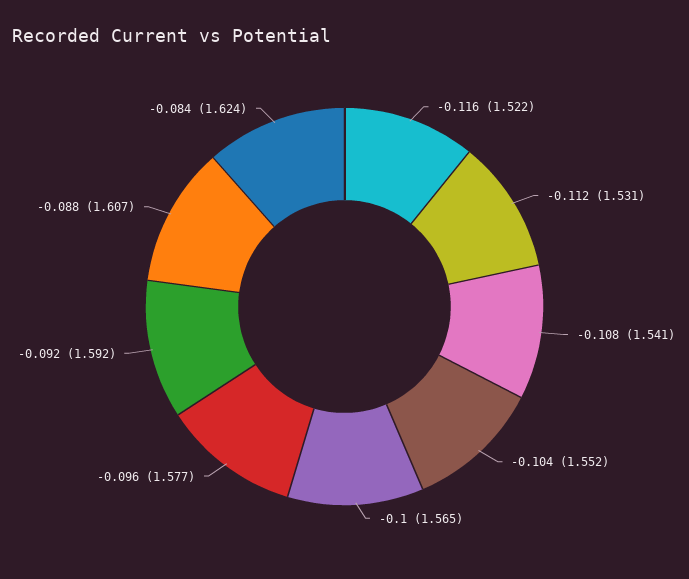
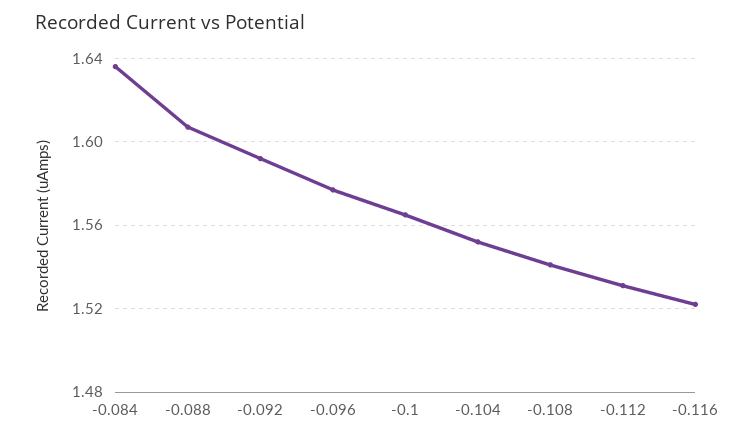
  {
    "-0.116": 1.522,
    "-0.112": 1.531,
    "-0.108": 1.541,
    "-0.104": 1.552,
    "-0.1": 1.565,
    "-0.096": 1.577,
    "-0.092": 1.592,
    "-0.088": 1.607,
-   "-0.084": 1.624
+   "-0.084": 1.635
  }

